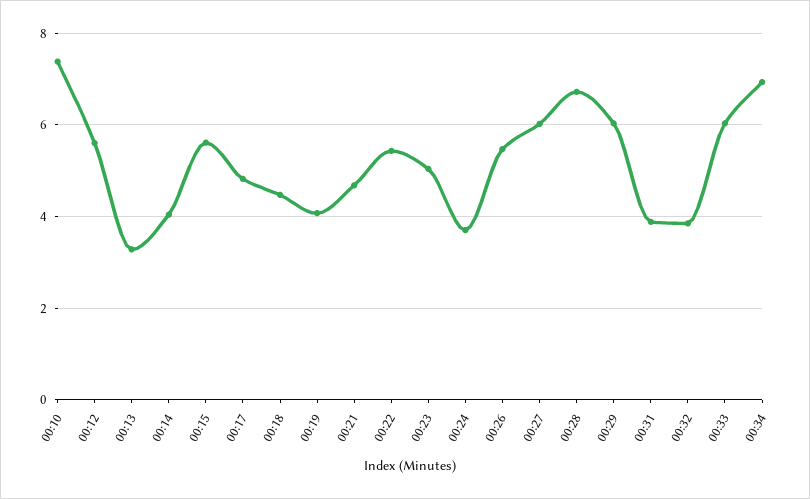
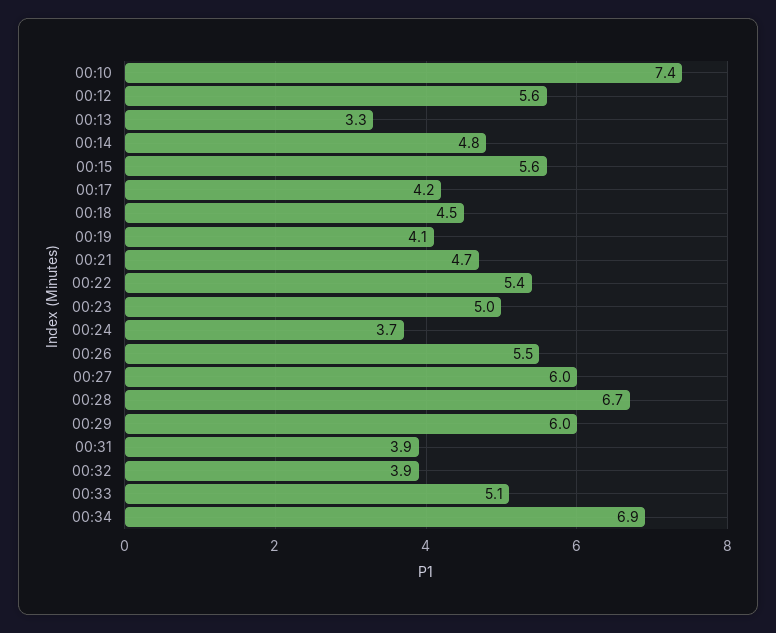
  {
    "00:10": 7.4,
    "00:12": 5.6,
    "00:13": 3.3,
-   "00:14": 4,
+   "00:14": 4.8,
    "00:15": 5.6,
-   "00:17": 4.8,
+   "00:17": 4.2,
    "00:18": 4.5,
    "00:19": 4.1,
    "00:21": 4.7,
    "00:22": 5.4,
    "00:23": 5,
    "00:24": 3.7,
    "00:26": 5.5,
    "00:27": 6,
    "00:28": 6.7,
    "00:29": 6,
    "00:31": 3.9,
    "00:32": 3.9,
-   "00:33": 6,
+   "00:33": 5.1,
    "00:34": 6.9
  }

